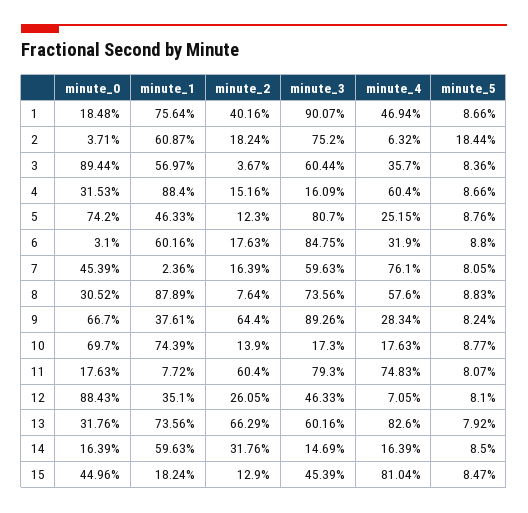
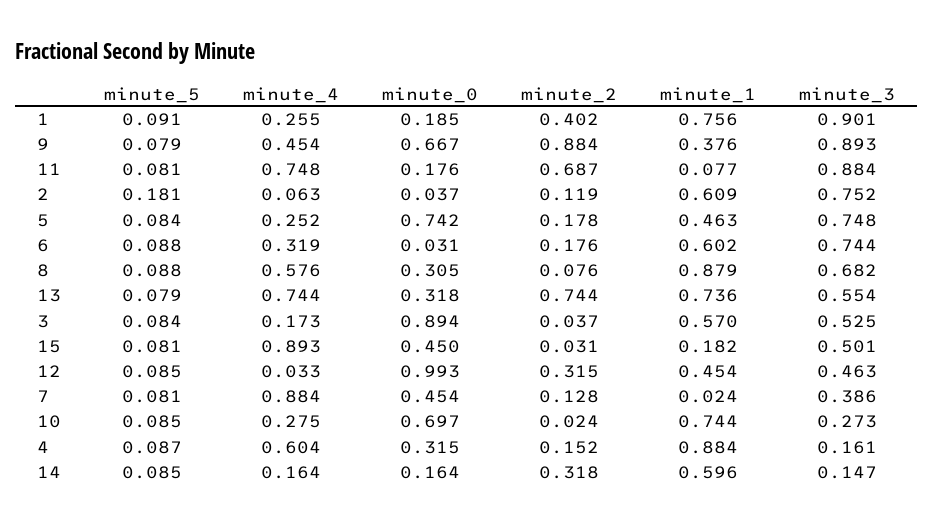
  {
    "minute_0": {
      "1": 0.1848,
      "2": 0.0371,
      "3": 0.8944,
      "4": 0.3153,
      "5": 0.742,
      "6": 0.031,
      "7": 0.4539,
      "8": 0.3052,
      "9": 0.667,
      "10": 0.697,
      "11": 0.1763,
-     "12": 0.8843,
+     "12": 0.993,
      "13": 0.3176,
      "14": 0.1639,
      "15": 0.4496
    },
    "minute_1": {
      "1": 0.7564,
      "2": 0.6087,
      "3": 0.5697,
      "4": 0.884,
      "5": 0.4633,
      "6": 0.6016,
      "7": 0.0236,
      "8": 0.8789,
      "9": 0.3761,
      "10": 0.7439,
      "11": 0.0772,
-     "12": 0.351,
+     "12": 0.454,
      "13": 0.7356,
      "14": 0.5963,
      "15": 0.1824
    },
    "minute_2": {
      "1": 0.4016,
-     "2": 0.1824,
+     "2": 0.119,
      "3": 0.0367,
      "4": 0.1516,
-     "5": 0.123,
+     "5": 0.178,
      "6": 0.1763,
-     "7": 0.1639,
+     "7": 0.128,
      "8": 0.0764,
-     "9": 0.644,
+     "9": 0.884,
-     "10": 0.139,
+     "10": 0.024,
-     "11": 0.604,
+     "11": 0.687,
-     "12": 0.2605,
+     "12": 0.315,
-     "13": 0.6629,
+     "13": 0.744,
      "14": 0.3176,
-     "15": 0.129
+     "15": 0.031
    },
    "minute_3": {
      "1": 0.9007,
      "2": 0.752,
-     "3": 0.6044,
+     "3": 0.525,
      "4": 0.1609,
-     "5": 0.807,
+     "5": 0.748,
-     "6": 0.8475,
+     "6": 0.744,
-     "7": 0.5963,
+     "7": 0.386,
-     "8": 0.7356,
+     "8": 0.682,
      "9": 0.8926,
-     "10": 0.173,
+     "10": 0.273,
-     "11": 0.793,
+     "11": 0.884,
      "12": 0.4633,
-     "13": 0.6016,
+     "13": 0.554,
      "14": 0.1469,
-     "15": 0.4539
+     "15": 0.501
    },
    "minute_4": {
-     "1": 0.4694,
+     "1": 0.255,
      "2": 0.0632,
-     "3": 0.357,
+     "3": 0.173,
      "4": 0.604,
      "5": 0.2515,
      "6": 0.319,
-     "7": 0.761,
+     "7": 0.884,
      "8": 0.576,
-     "9": 0.2834,
+     "9": 0.454,
-     "10": 0.1763,
+     "10": 0.275,
      "11": 0.7483,
-     "12": 0.0705,
+     "12": 0.033,
-     "13": 0.826,
+     "13": 0.744,
      "14": 0.1639,
-     "15": 0.8104
+     "15": 0.893
    },
    "minute_5": {
-     "1": 0.0866,
+     "1": 0.091,
-     "2": 0.1844,
+     "2": 0.181,
      "3": 0.0836,
      "4": 0.0866,
-     "5": 0.0876,
+     "5": 0.084,
      "6": 0.088,
      "7": 0.0805,
      "8": 0.0883,
-     "9": 0.0824,
+     "9": 0.079,
-     "10": 0.0877,
+     "10": 0.085,
      "11": 0.0807,
-     "12": 0.081,
+     "12": 0.085,
      "13": 0.0792,
      "14": 0.085,
-     "15": 0.0847
+     "15": 0.081
    }
  }

